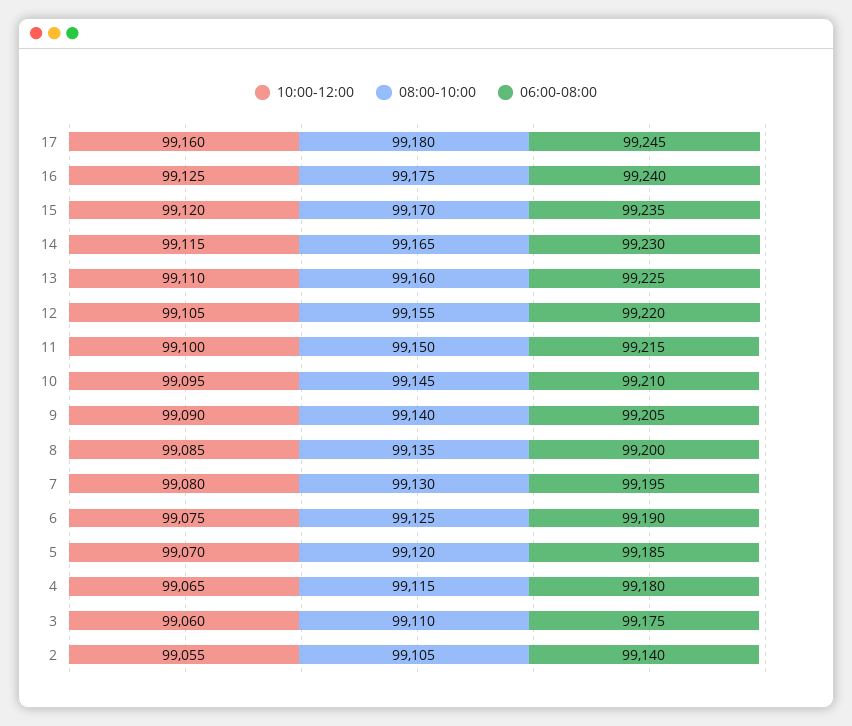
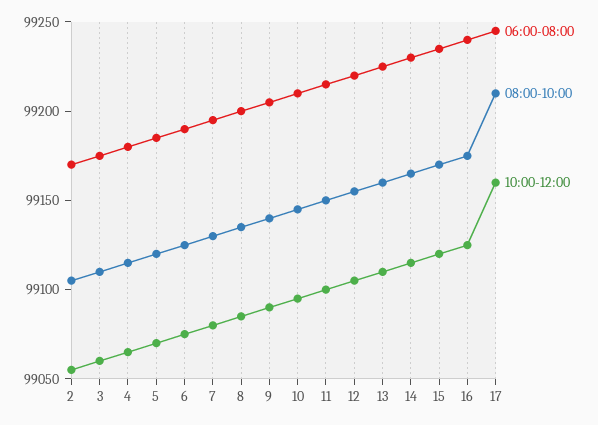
  {
    "10:00-12:00": {
      "17": 99160,
      "16": 99125,
      "15": 99120,
      "14": 99115,
      "13": 99110,
      "12": 99105,
      "11": 99100,
      "10": 99095,
      "9": 99090,
      "8": 99085,
      "7": 99080,
      "6": 99075,
      "5": 99070,
      "4": 99065,
      "3": 99060,
      "2": 99055
    },
    "08:00-10:00": {
-     "17": 99180,
+     "17": 99210,
      "16": 99175,
      "15": 99170,
      "14": 99165,
      "13": 99160,
      "12": 99155,
      "11": 99150,
      "10": 99145,
      "9": 99140,
      "8": 99135,
      "7": 99130,
      "6": 99125,
      "5": 99120,
      "4": 99115,
      "3": 99110,
      "2": 99105
    },
    "06:00-08:00": {
      "17": 99245,
      "16": 99240,
      "15": 99235,
      "14": 99230,
      "13": 99225,
      "12": 99220,
      "11": 99215,
      "10": 99210,
      "9": 99205,
      "8": 99200,
      "7": 99195,
      "6": 99190,
      "5": 99185,
      "4": 99180,
      "3": 99175,
-     "2": 99140
+     "2": 99170
    }
  }

